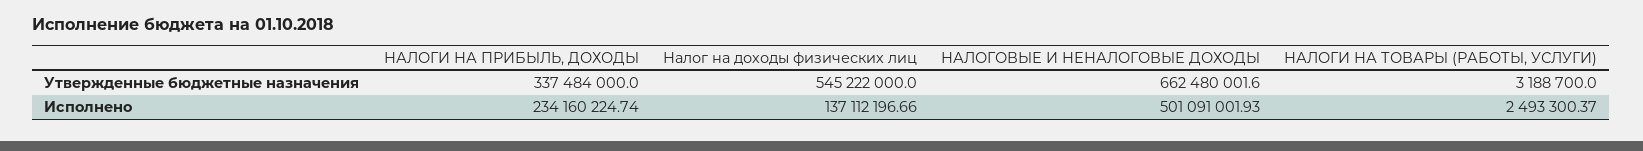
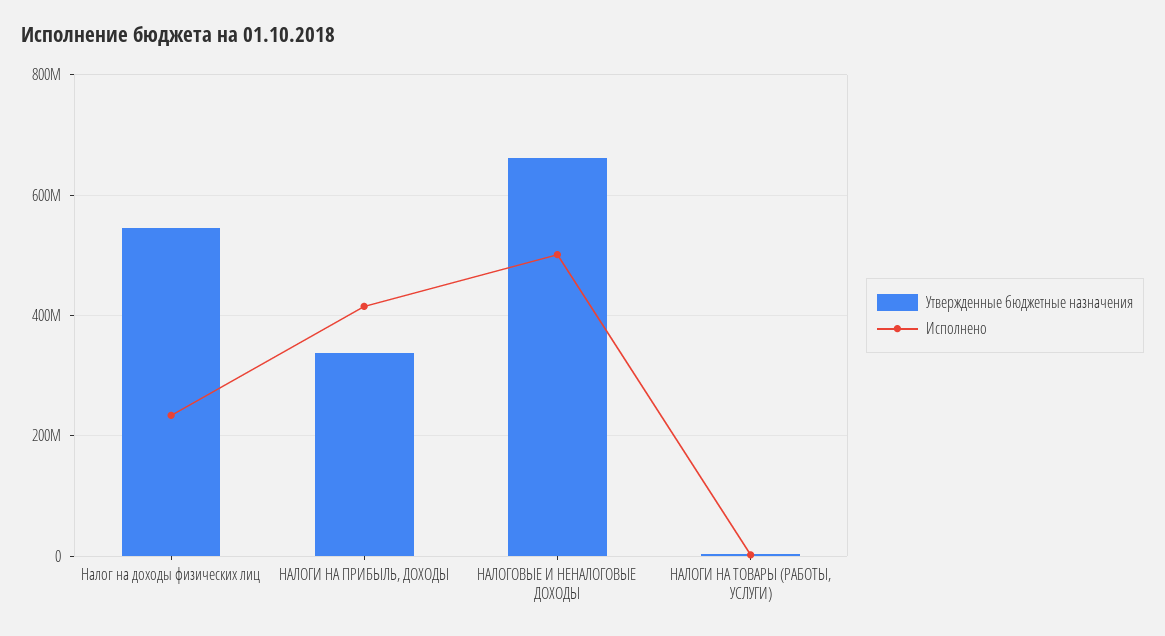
  {
    "Утвержденные бюджетные назначения": {
      "НАЛОГИ НА ПРИБЫЛЬ, ДОХОДЫ": 337484000,
      "Налог на доходы физических лиц": 545222000,
      "НАЛОГОВЫЕ И НЕНАЛОГОВЫЕ ДОХОДЫ": 662480001.6,
      "НАЛОГИ НА ТОВАРЫ (РАБОТЫ, УСЛУГИ)": 3188700
    },
    "Исполнено": {
-     "НАЛОГИ НА ПРИБЫЛЬ, ДОХОДЫ": 234160224.74,
+     "НАЛОГИ НА ПРИБЫЛЬ, ДОХОДЫ": 420000000,
-     "Налог на доходы физических лиц": 137112196.66,
+     "Налог на доходы физических лиц": 240000000,
      "НАЛОГОВЫЕ И НЕНАЛОГОВЫЕ ДОХОДЫ": 501091001.93,
      "НАЛОГИ НА ТОВАРЫ (РАБОТЫ, УСЛУГИ)": 2493300.37
    }
  }

